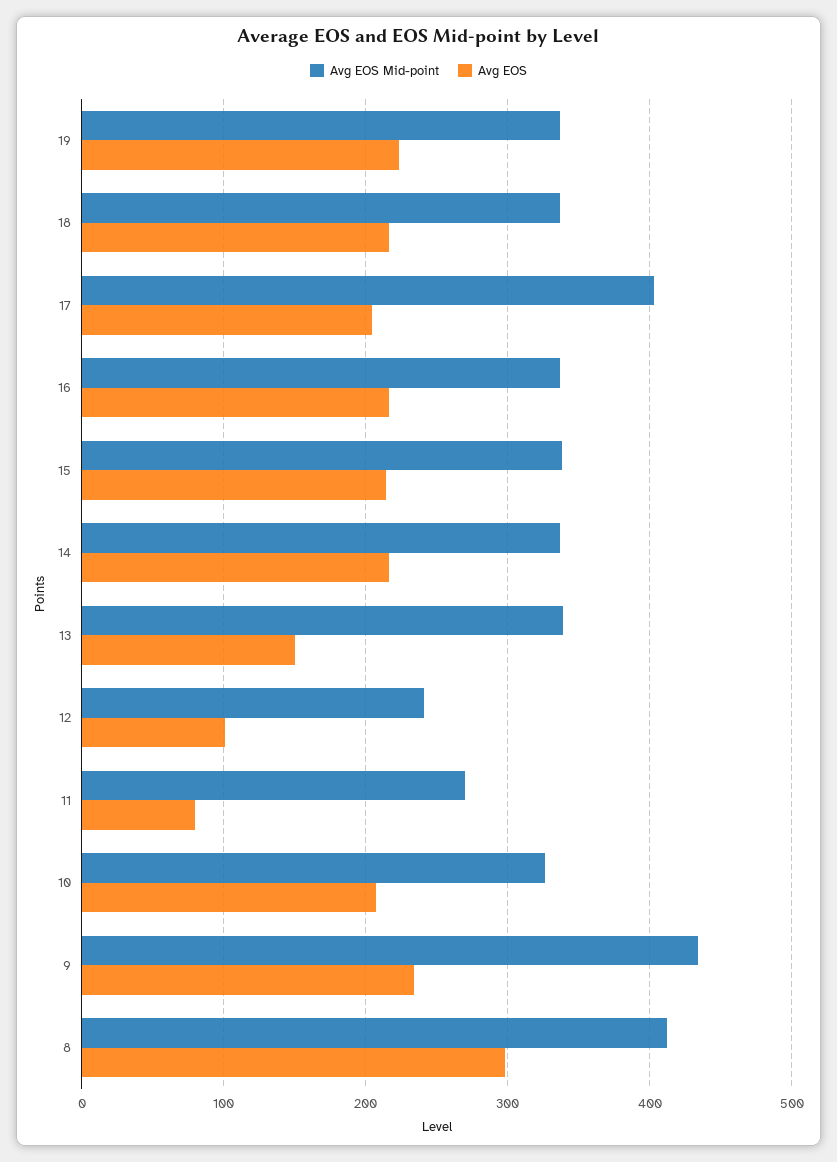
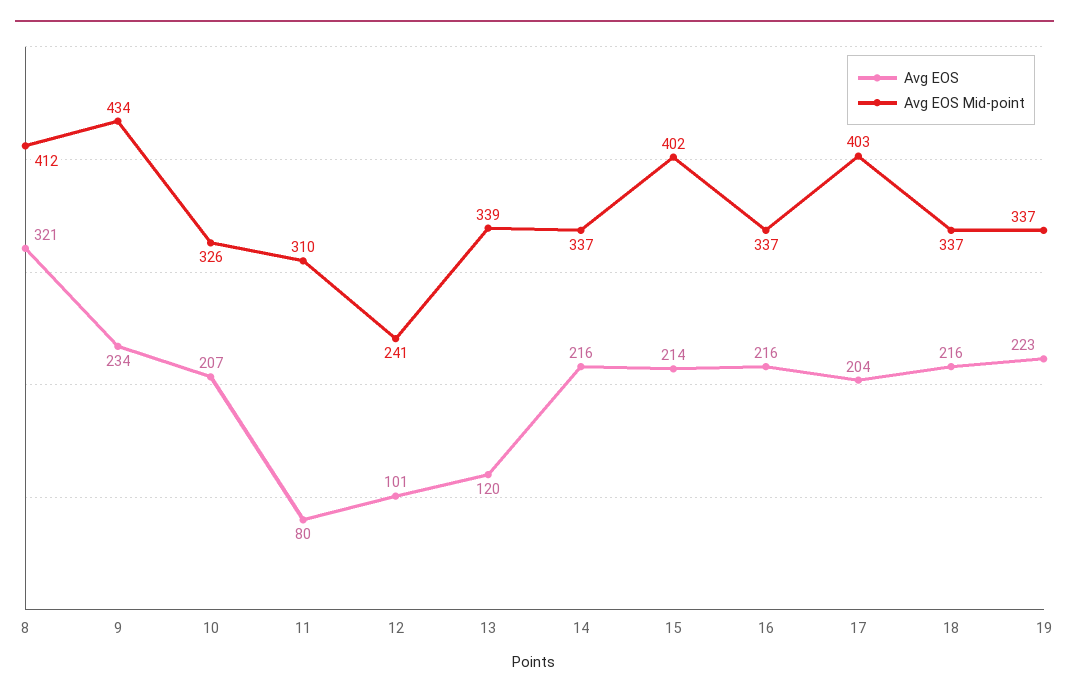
  {
    "Avg EOS Mid-point": {
      "19": 337,
      "18": 337,
      "17": 403,
      "16": 337,
-     "15": 340,
+     "15": 402,
      "14": 337,
      "13": 339,
      "12": 241,
-     "11": 270,
+     "11": 310,
      "10": 326,
      "9": 434,
      "8": 412
    },
    "Avg EOS": {
      "19": 223,
      "18": 216,
      "17": 204,
      "16": 216,
      "15": 214,
      "14": 216,
-     "13": 150,
+     "13": 120,
      "12": 101,
      "11": 80,
      "10": 207,
      "9": 234,
-     "8": 300
+     "8": 321
    }
  }

